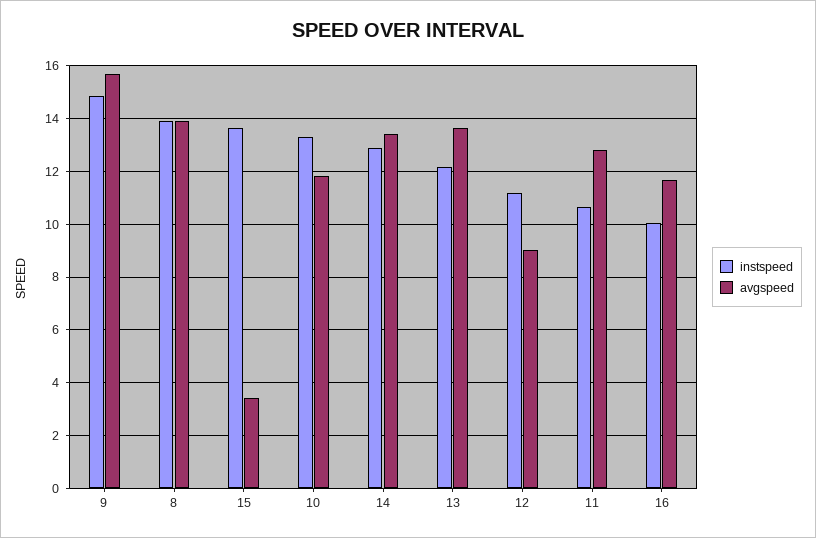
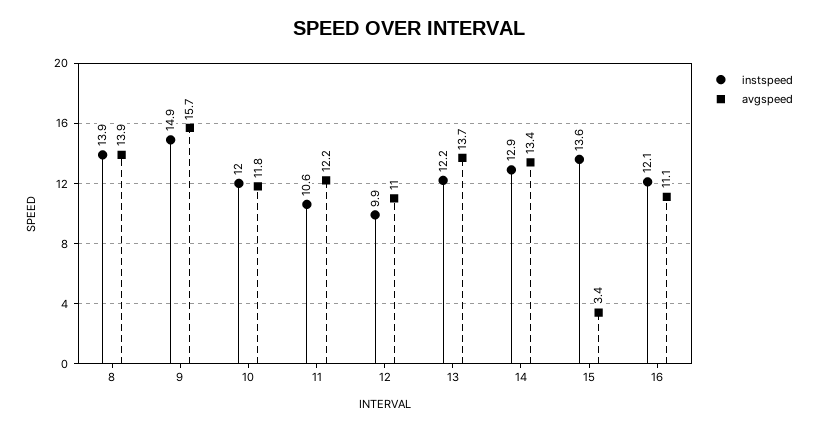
  {
    "instspeed": {
      "9": 14.9,
      "8": 13.9,
      "15": 13.6,
-     "10": 13.25,
+     "10": 12,
      "14": 12.9,
      "13": 12.2,
-     "12": 11.25,
+     "12": 9.9,
      "11": 10.6,
-     "16": 10
+     "16": 12.1
    },
    "avgspeed": {
      "9": 15.7,
      "8": 13.9,
      "15": 3.4,
      "10": 11.8,
      "14": 13.4,
      "13": 13.7,
-     "12": 9,
+     "12": 11,
-     "11": 12.75,
+     "11": 12.2,
-     "16": 11.75
+     "16": 11.1
    }
  }

